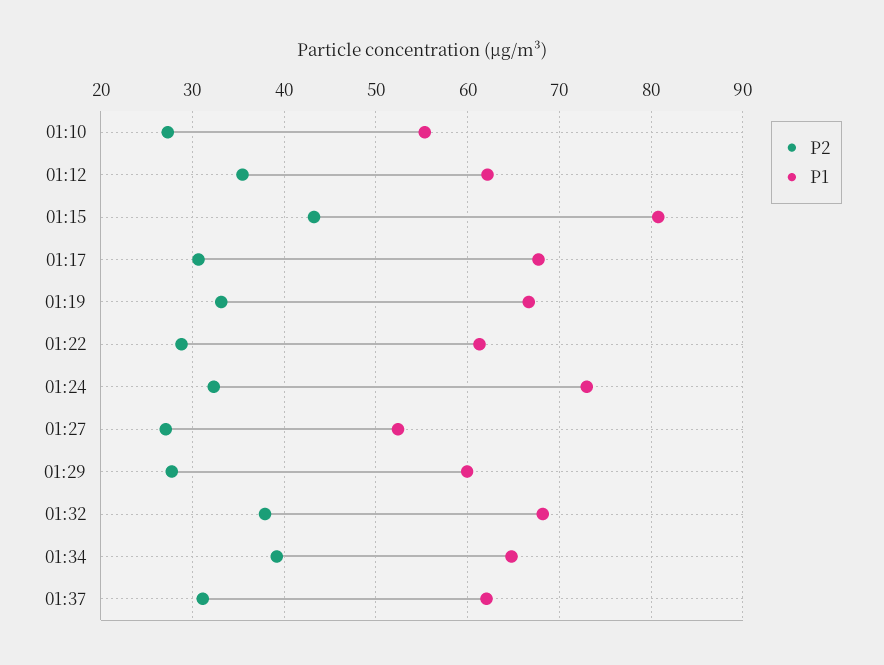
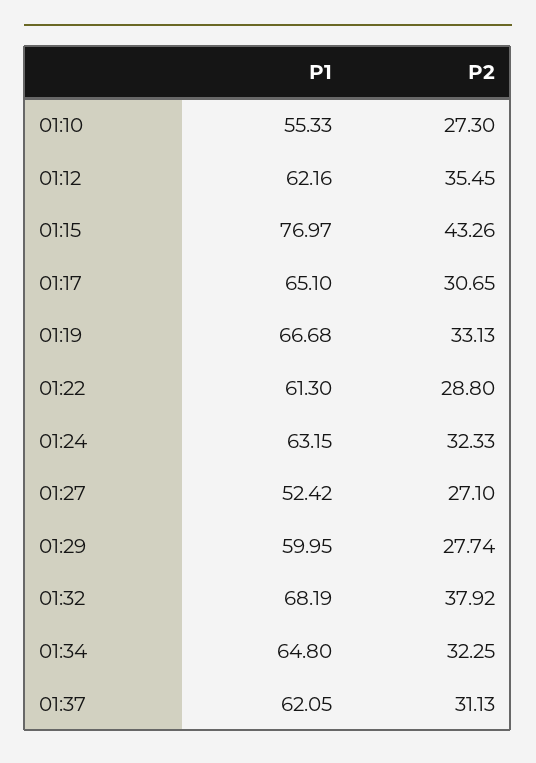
  {
    "P2": {
      "01:10": 27.3,
      "01:12": 35.45,
      "01:15": 43.26,
      "01:17": 30.65,
      "01:19": 33.13,
      "01:22": 28.8,
      "01:24": 32.33,
      "01:27": 27.1,
      "01:29": 27.74,
      "01:32": 37.92,
-     "01:34": 39,
+     "01:34": 32.25,
      "01:37": 31.13
    },
    "P1": {
      "01:10": 55.33,
      "01:12": 62.16,
-     "01:15": 81,
+     "01:15": 76.97,
-     "01:17": 68,
+     "01:17": 65.1,
      "01:19": 66.68,
      "01:22": 61.3,
-     "01:24": 73,
+     "01:24": 63.15,
      "01:27": 52.42,
      "01:29": 59.95,
      "01:32": 68.19,
      "01:34": 64.8,
      "01:37": 62.05
    }
  }

